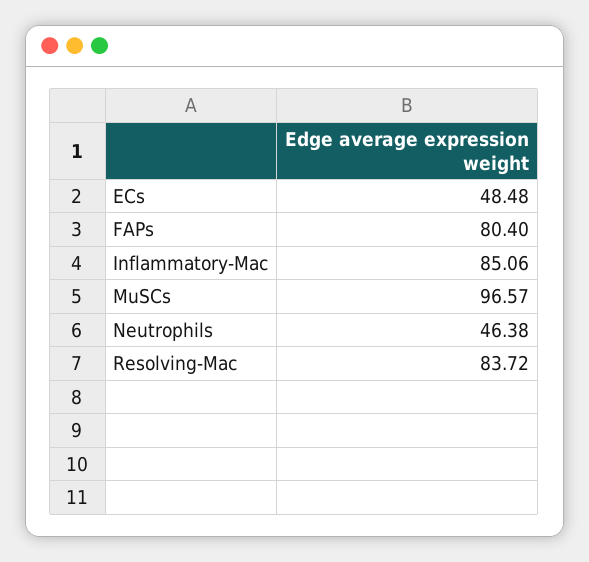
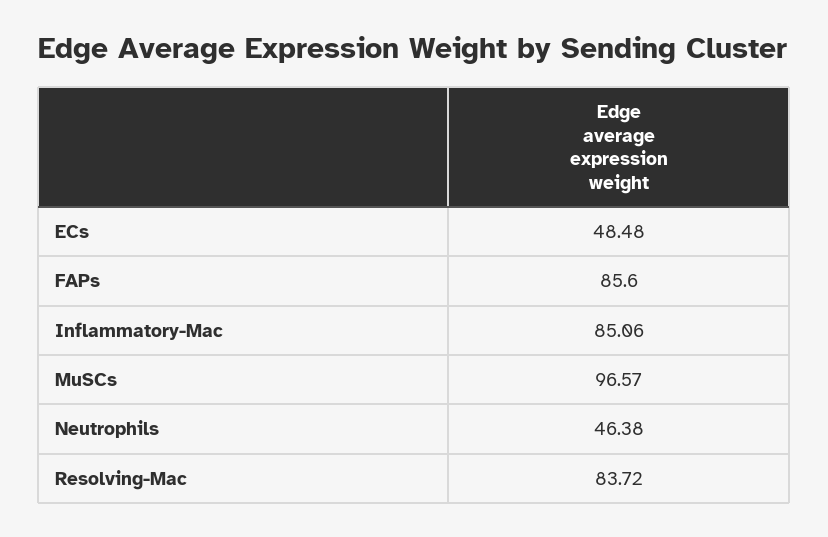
  {
    "ECs": 48.48,
-   "FAPs": 80.4,
+   "FAPs": 85.6,
    "Inflammatory-Mac": 85.06,
    "MuSCs": 96.57,
    "Neutrophils": 46.38,
    "Resolving-Mac": 83.72
  }

